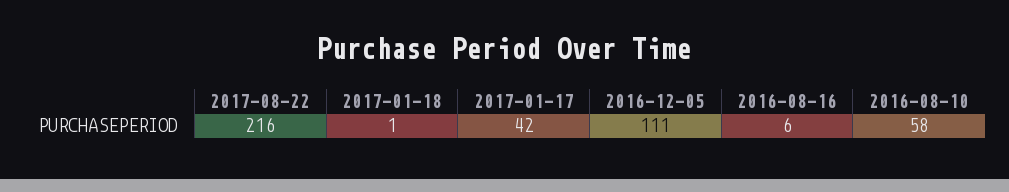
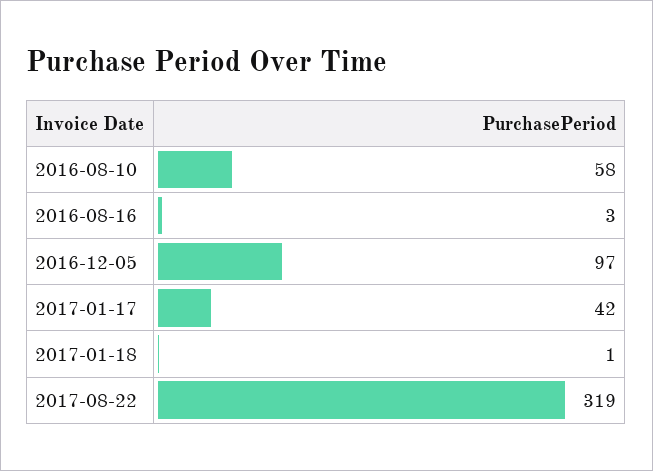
  {
-   "2017-08-22": 216,
+   "2017-08-22": 319,
    "2017-01-18": 1,
    "2017-01-17": 42,
-   "2016-12-05": 111,
+   "2016-12-05": 97,
-   "2016-08-16": 6,
+   "2016-08-16": 3,
    "2016-08-10": 58
  }

